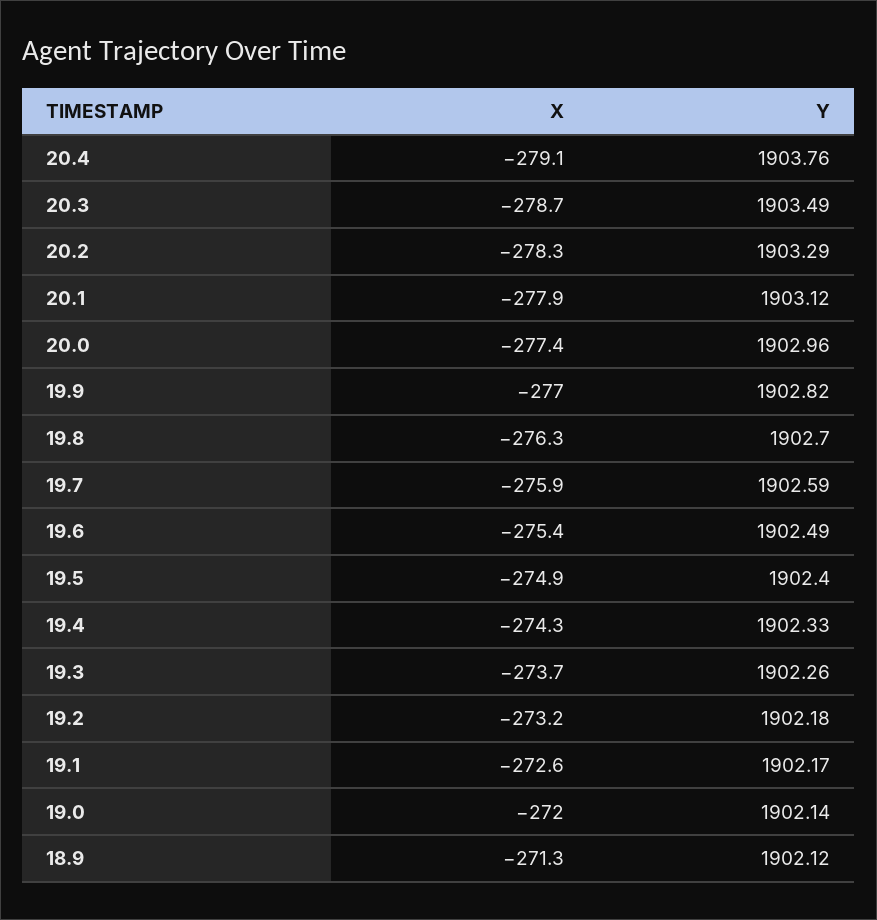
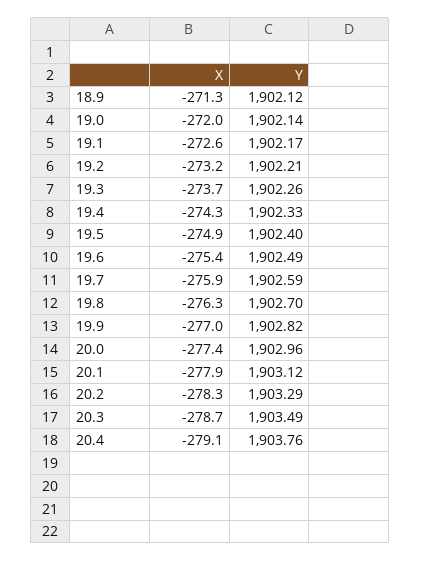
  {
    "X": {
      "20.4": -279.1,
      "20.3": -278.7,
      "20.2": -278.3,
      "20.1": -277.9,
      "20.0": -277.4,
      "19.9": -277,
      "19.8": -276.3,
      "19.7": -275.9,
      "19.6": -275.4,
      "19.5": -274.9,
      "19.4": -274.3,
      "19.3": -273.7,
      "19.2": -273.2,
      "19.1": -272.6,
      "19.0": -272,
      "18.9": -271.3
    },
    "Y": {
      "20.4": 1903.76,
      "20.3": 1903.49,
      "20.2": 1903.29,
      "20.1": 1903.12,
      "20.0": 1902.96,
      "19.9": 1902.82,
      "19.8": 1902.7,
      "19.7": 1902.59,
      "19.6": 1902.49,
      "19.5": 1902.4,
      "19.4": 1902.33,
      "19.3": 1902.26,
-     "19.2": 1902.18,
+     "19.2": 1902.21,
      "19.1": 1902.17,
      "19.0": 1902.14,
      "18.9": 1902.12
    }
  }

